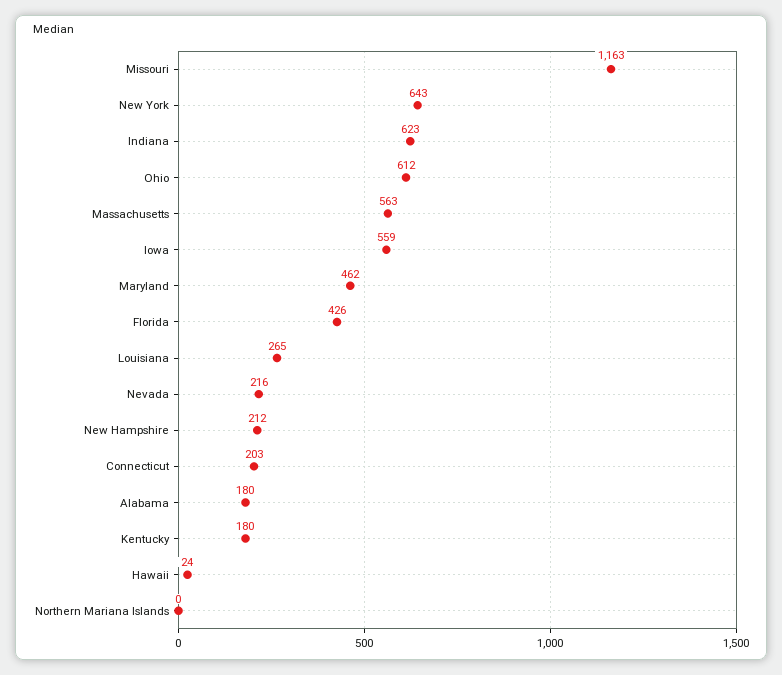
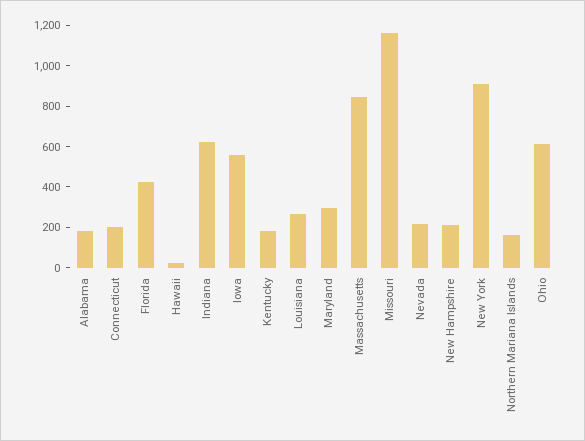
  {
    "Missouri": 1163,
-   "New York": 643,
+   "New York": 900,
    "Indiana": 623,
    "Ohio": 612,
-   "Massachusetts": 563,
+   "Massachusetts": 850,
    "Iowa": 559,
-   "Maryland": 462,
+   "Maryland": 300,
    "Florida": 426,
    "Louisiana": 265,
    "Nevada": 216,
    "New Hampshire": 212,
    "Connecticut": 203,
    "Alabama": 180,
    "Kentucky": 180,
    "Hawaii": 24,
-   "Northern Mariana Islands": 0
+   "Northern Mariana Islands": 150
  }

